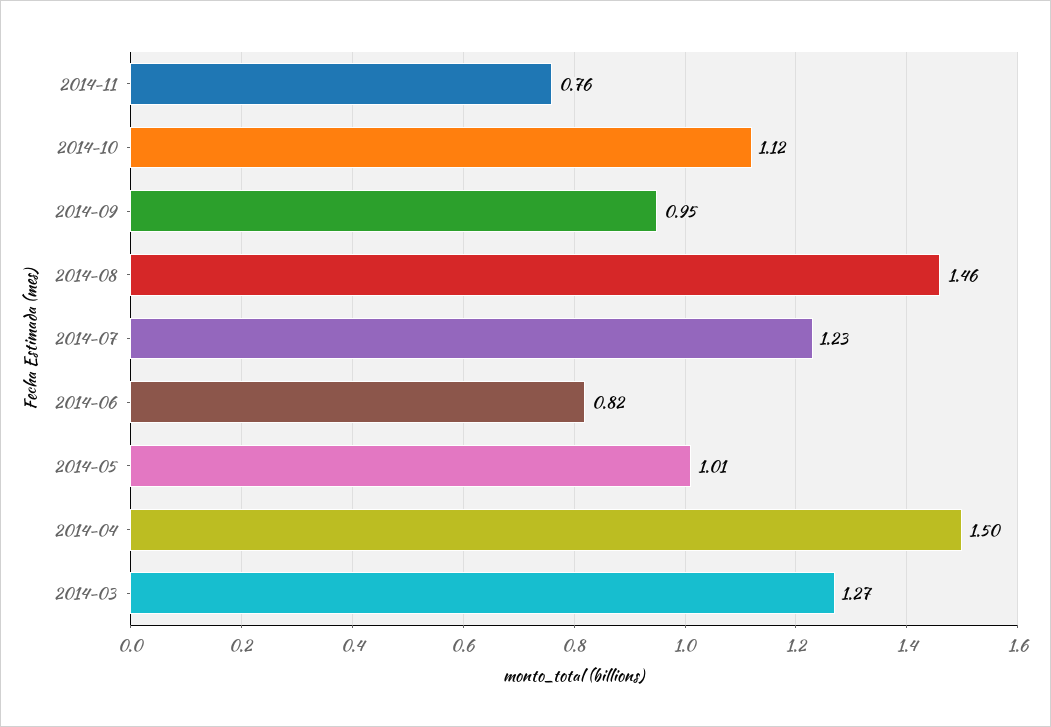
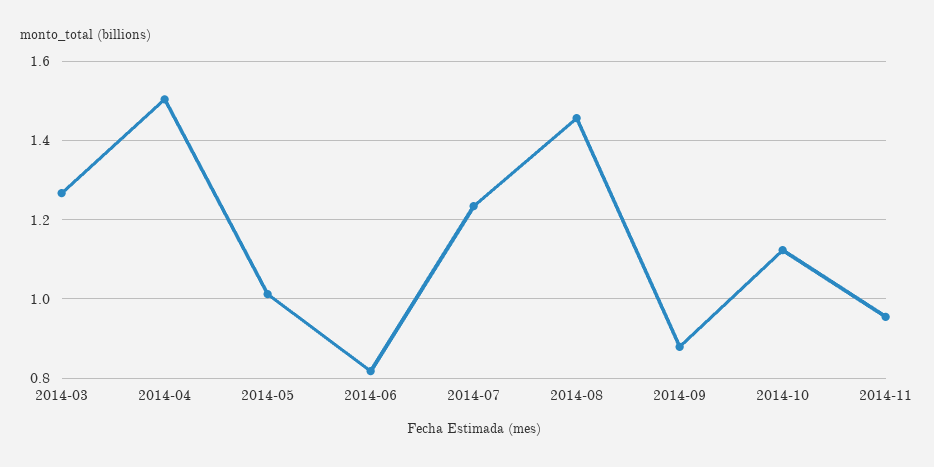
  {
-   "2014-11": 0.76,
+   "2014-11": 0.96,
    "2014-10": 1.12,
-   "2014-09": 0.95,
+   "2014-09": 0.88,
    "2014-08": 1.46,
    "2014-07": 1.23,
    "2014-06": 0.82,
    "2014-05": 1.01,
    "2014-04": 1.5,
    "2014-03": 1.27
  }

